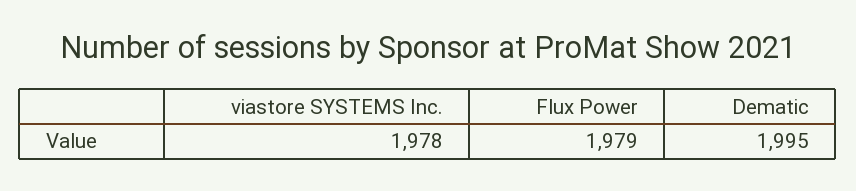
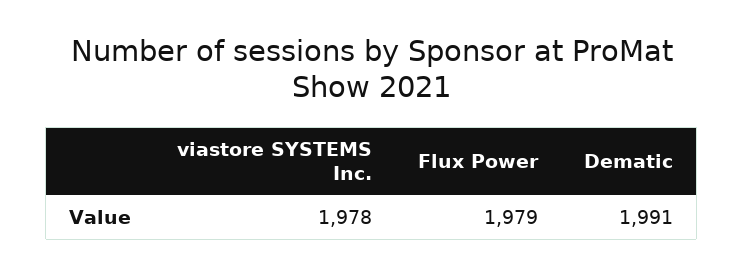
  {
    "viastore SYSTEMS Inc.": 1978,
    "Flux Power": 1979,
-   "Dematic": 1995
+   "Dematic": 1991
  }

